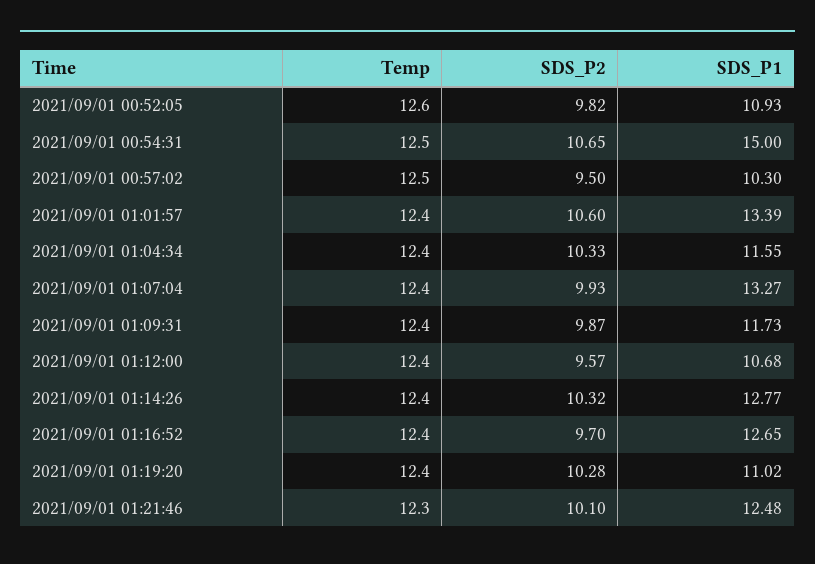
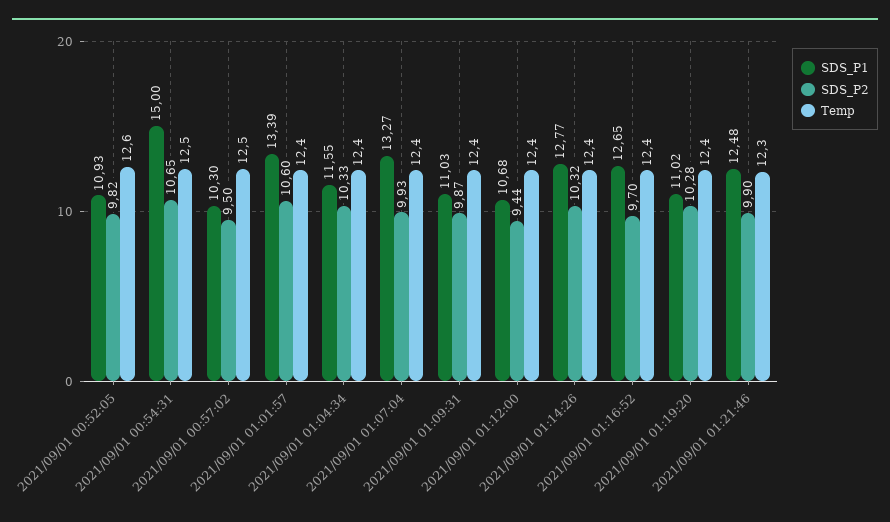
  {
    "Temp": {
      "2021/09/01 00:52:05": 12.6,
      "2021/09/01 00:54:31": 12.5,
      "2021/09/01 00:57:02": 12.5,
      "2021/09/01 01:01:57": 12.4,
      "2021/09/01 01:04:34": 12.4,
      "2021/09/01 01:07:04": 12.4,
      "2021/09/01 01:09:31": 12.4,
      "2021/09/01 01:12:00": 12.4,
      "2021/09/01 01:14:26": 12.4,
      "2021/09/01 01:16:52": 12.4,
      "2021/09/01 01:19:20": 12.4,
      "2021/09/01 01:21:46": 12.3
    },
    "SDS_P2": {
      "2021/09/01 00:52:05": 9.82,
      "2021/09/01 00:54:31": 10.65,
      "2021/09/01 00:57:02": 9.5,
      "2021/09/01 01:01:57": 10.6,
      "2021/09/01 01:04:34": 10.33,
      "2021/09/01 01:07:04": 9.93,
      "2021/09/01 01:09:31": 9.87,
-     "2021/09/01 01:12:00": 9.57,
+     "2021/09/01 01:12:00": 9.44,
      "2021/09/01 01:14:26": 10.32,
      "2021/09/01 01:16:52": 9.7,
      "2021/09/01 01:19:20": 10.28,
-     "2021/09/01 01:21:46": 10.1
+     "2021/09/01 01:21:46": 9.9
    },
    "SDS_P1": {
      "2021/09/01 00:52:05": 10.93,
      "2021/09/01 00:54:31": 15,
      "2021/09/01 00:57:02": 10.3,
      "2021/09/01 01:01:57": 13.39,
      "2021/09/01 01:04:34": 11.55,
      "2021/09/01 01:07:04": 13.27,
-     "2021/09/01 01:09:31": 11.73,
+     "2021/09/01 01:09:31": 11.03,
      "2021/09/01 01:12:00": 10.68,
      "2021/09/01 01:14:26": 12.77,
      "2021/09/01 01:16:52": 12.65,
      "2021/09/01 01:19:20": 11.02,
      "2021/09/01 01:21:46": 12.48
    }
  }

